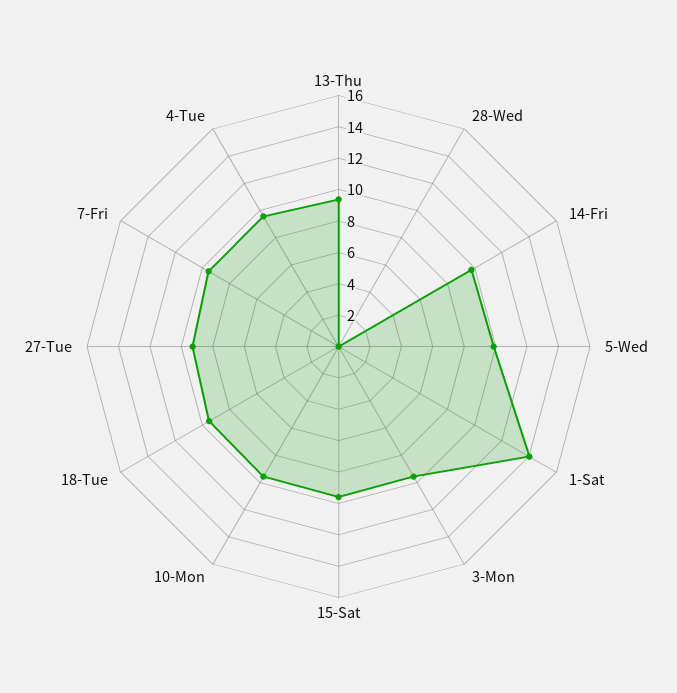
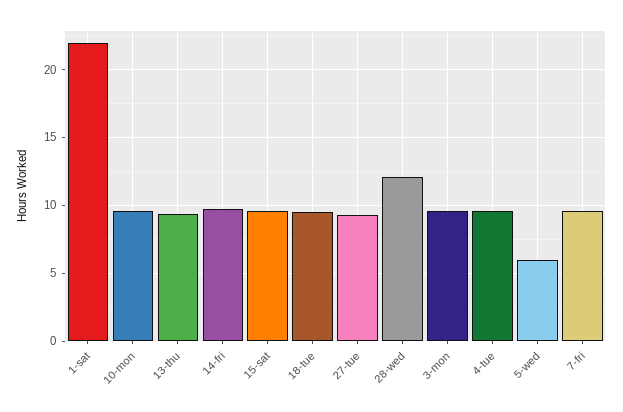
  {
    "13-Thu": 9.5,
-   "28-Wed": 0,
+   "28-Wed": 12,
    "14-Fri": 10,
-   "5-Wed": 10,
+   "5-Wed": 6,
-   "1-Sat": 14,
+   "1-Sat": 22,
    "3-Mon": 9.5,
    "15-Sat": 9.5,
    "10-Mon": 9.5,
    "18-Tue": 9.5,
    "27-Tue": 9.5,
    "7-Fri": 9.5,
    "4-Tue": 9.5
  }

